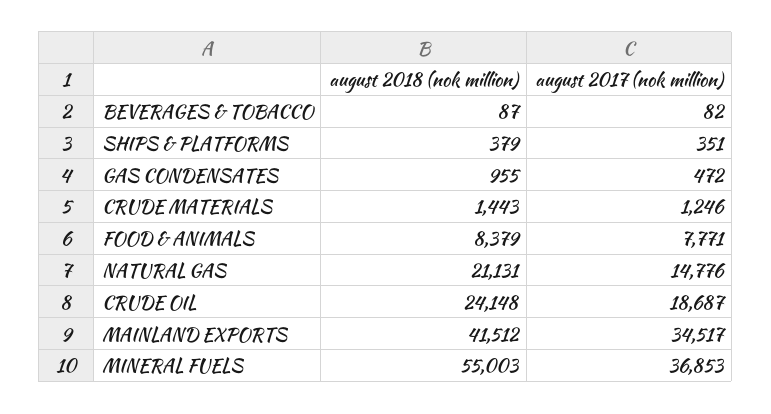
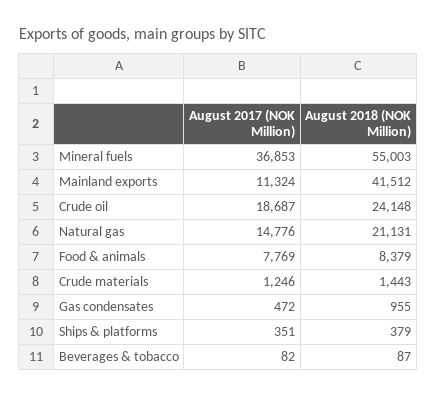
  {
    "august 2018 (nok million)": {
      "BEVERAGES & TOBACCO": 87,
      "SHIPS & PLATFORMS": 379,
      "GAS CONDENSATES": 955,
      "CRUDE MATERIALS": 1443,
      "FOOD & ANIMALS": 8379,
      "NATURAL GAS": 21131,
      "CRUDE OIL": 24148,
      "MAINLAND EXPORTS": 41512,
      "MINERAL FUELS": 55003
    },
    "august 2017 (nok million)": {
      "BEVERAGES & TOBACCO": 82,
      "SHIPS & PLATFORMS": 351,
      "GAS CONDENSATES": 472,
      "CRUDE MATERIALS": 1246,
-     "FOOD & ANIMALS": 7771,
+     "FOOD & ANIMALS": 7769,
      "NATURAL GAS": 14776,
      "CRUDE OIL": 18687,
-     "MAINLAND EXPORTS": 34517,
+     "MAINLAND EXPORTS": 11324,
      "MINERAL FUELS": 36853
    }
  }

